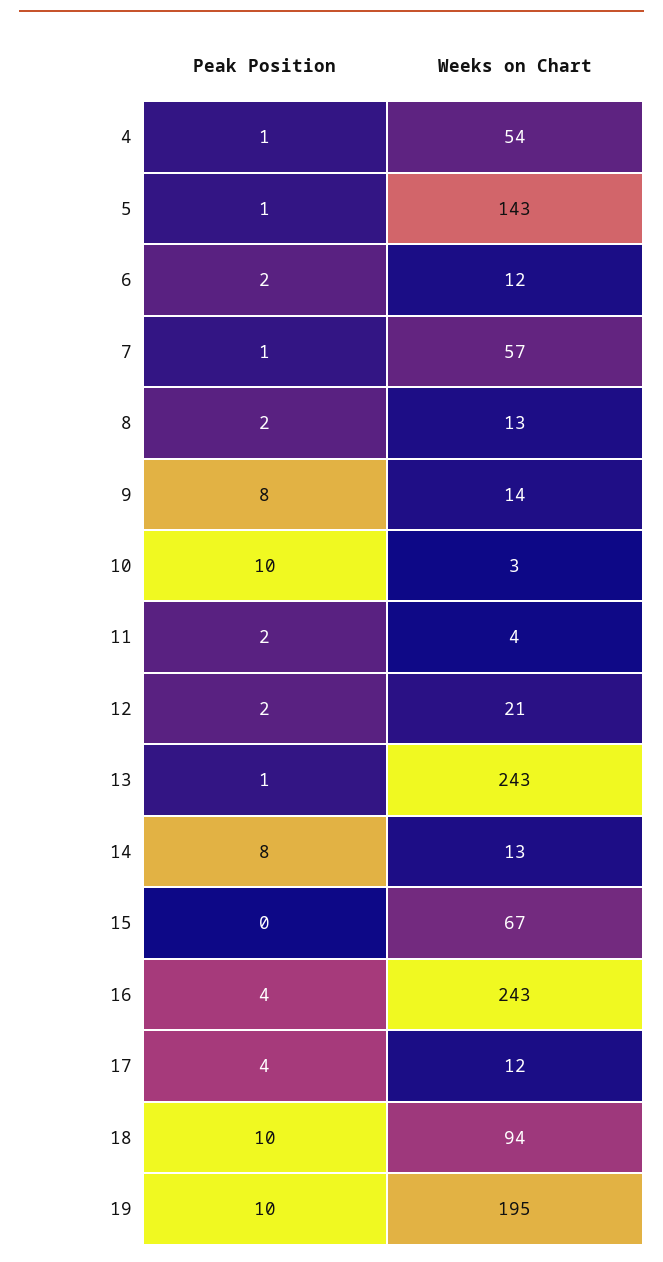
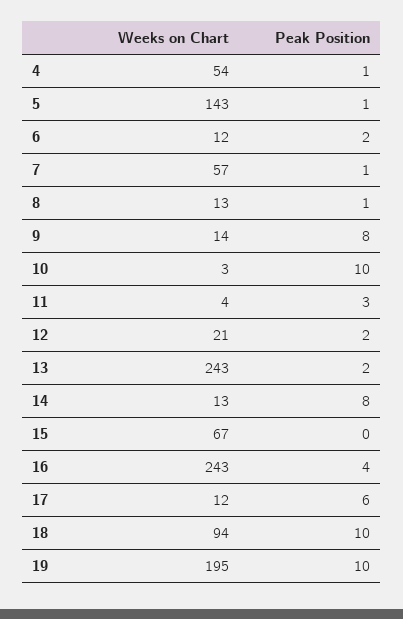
  {
    "Peak Position": {
      "4": 1,
      "5": 1,
      "6": 2,
      "7": 1,
-     "8": 2,
+     "8": 1,
      "9": 8,
      "10": 10,
-     "11": 2,
+     "11": 3,
      "12": 2,
-     "13": 1,
+     "13": 2,
      "14": 8,
      "15": 0,
      "16": 4,
-     "17": 4,
+     "17": 6,
      "18": 10,
      "19": 10
    },
    "Weeks on Chart": {
      "4": 54,
      "5": 143,
      "6": 12,
      "7": 57,
      "8": 13,
      "9": 14,
      "10": 3,
      "11": 4,
      "12": 21,
      "13": 243,
      "14": 13,
      "15": 67,
      "16": 243,
      "17": 12,
      "18": 94,
      "19": 195
    }
  }

